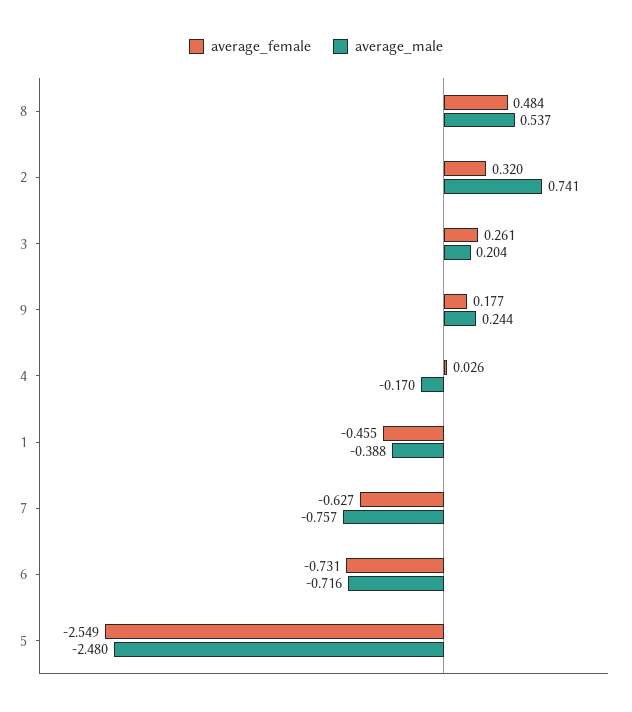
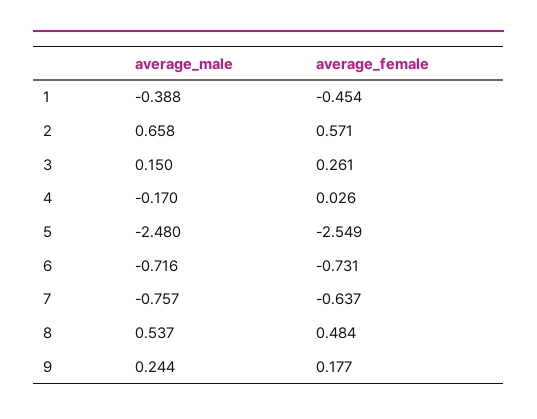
  {
    "average_female": {
      "8": 0.484,
-     "2": 0.32,
+     "2": 0.571,
      "3": 0.261,
      "9": 0.177,
      "4": 0.026,
-     "1": -0.455,
+     "1": -0.454,
-     "7": -0.627,
+     "7": -0.637,
      "6": -0.731,
      "5": -2.549
    },
    "average_male": {
      "8": 0.537,
-     "2": 0.741,
+     "2": 0.658,
-     "3": 0.204,
+     "3": 0.15,
      "9": 0.244,
      "4": -0.17,
      "1": -0.388,
      "7": -0.757,
      "6": -0.716,
      "5": -2.48
    }
  }

